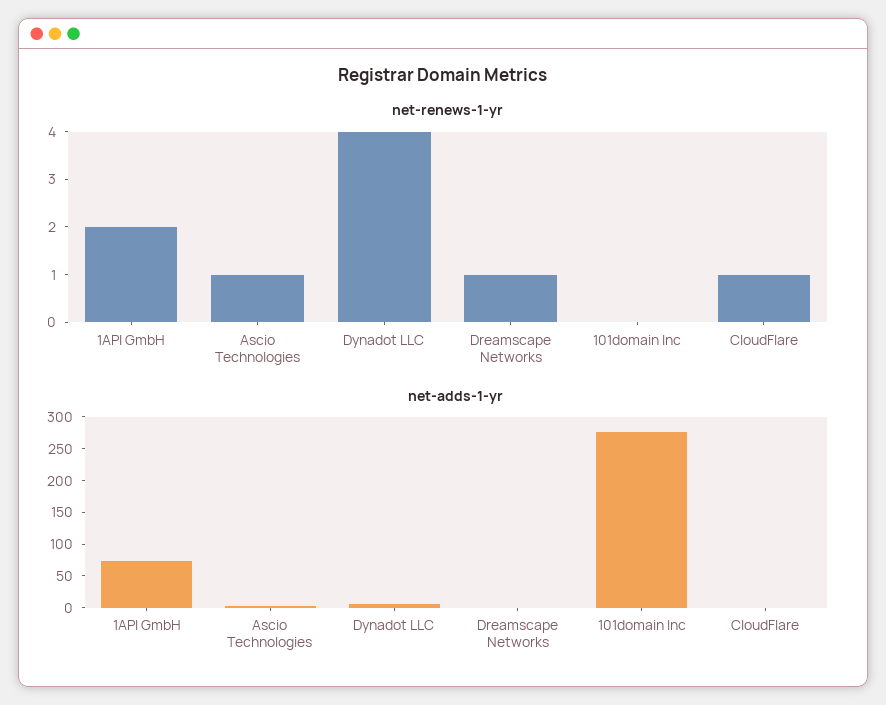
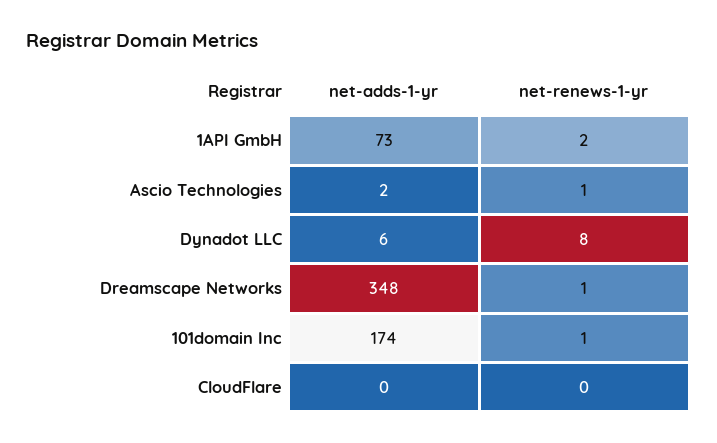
  {
    "net-renews-1-yr": {
      "1API GmbH": 2,
      "Ascio Technologies": 1,
-     "Dynadot LLC": 4,
+     "Dynadot LLC": 8,
      "Dreamscape Networks": 1,
-     "101domain Inc": 0,
+     "101domain Inc": 1,
-     "CloudFlare": 1
+     "CloudFlare": 0
    },
    "net-adds-1-yr": {
      "1API GmbH": 73,
      "Ascio Technologies": 2,
      "Dynadot LLC": 6,
-     "Dreamscape Networks": 0,
+     "Dreamscape Networks": 348,
-     "101domain Inc": 275,
+     "101domain Inc": 174,
      "CloudFlare": 0
    }
  }

